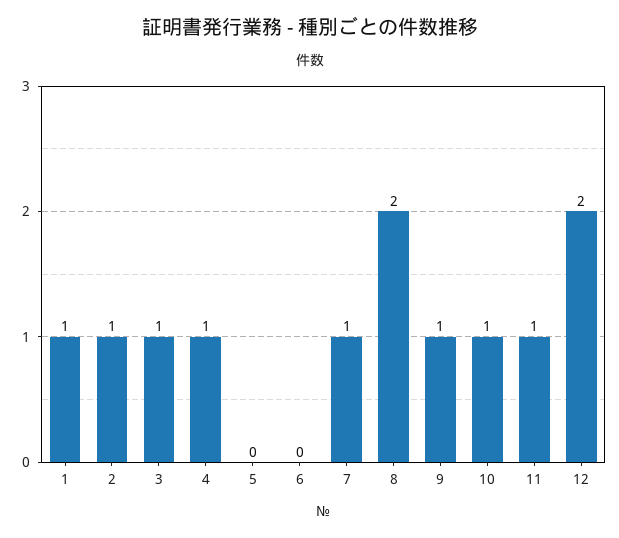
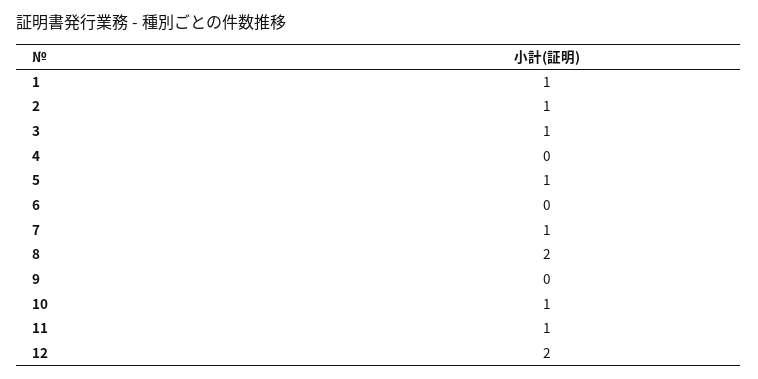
  {
    "1": 1,
    "2": 1,
    "3": 1,
-   "4": 1,
+   "4": 0,
-   "5": 0,
+   "5": 1,
    "6": 0,
    "7": 1,
    "8": 2,
-   "9": 1,
+   "9": 0,
    "10": 1,
    "11": 1,
    "12": 2
  }

